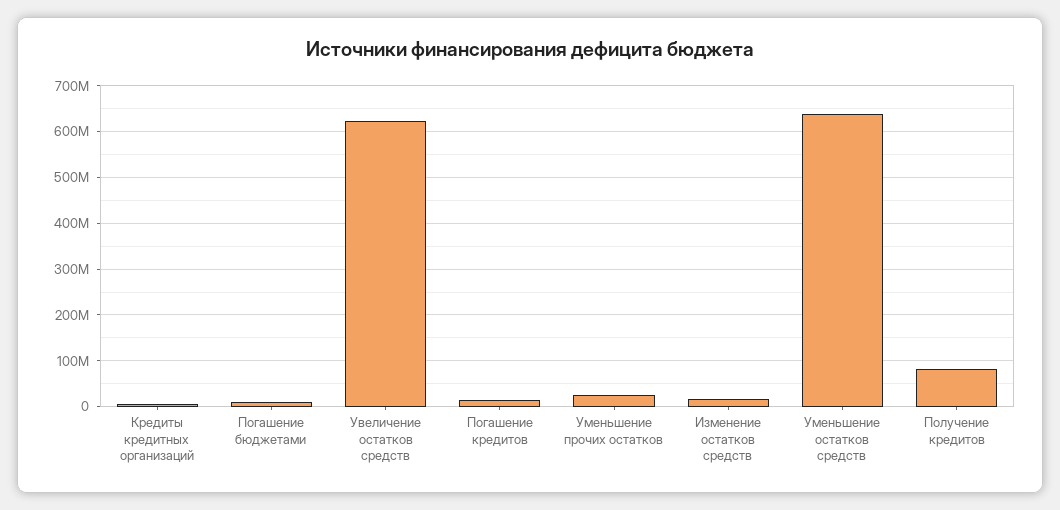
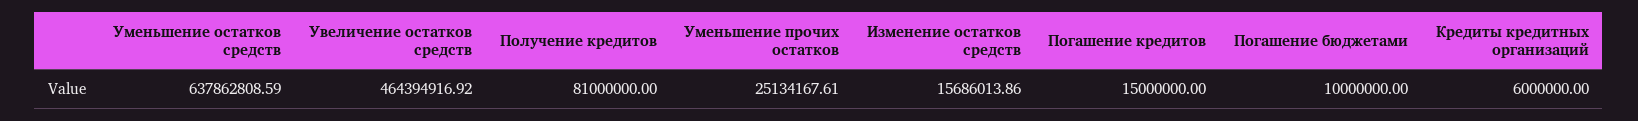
  {
    "Кредиты кредитных организаций": 6000000,
    "Погашение бюджетами": 10000000,
-   "Увеличение остатков средств": 620000000,
+   "Увеличение остатков средств": 464394916.92,
    "Погашение кредитов": 15000000,
    "Уменьшение прочих остатков": 25134167.61,
    "Изменение остатков средств": 15686013.86,
    "Уменьшение остатков средств": 637862808.59,
    "Получение кредитов": 81000000
  }

